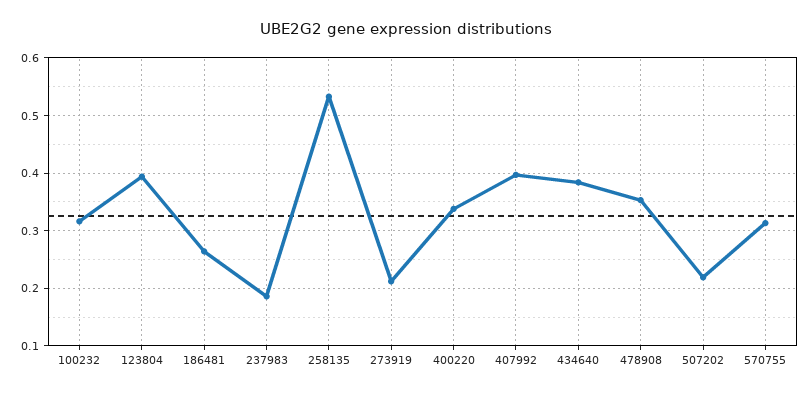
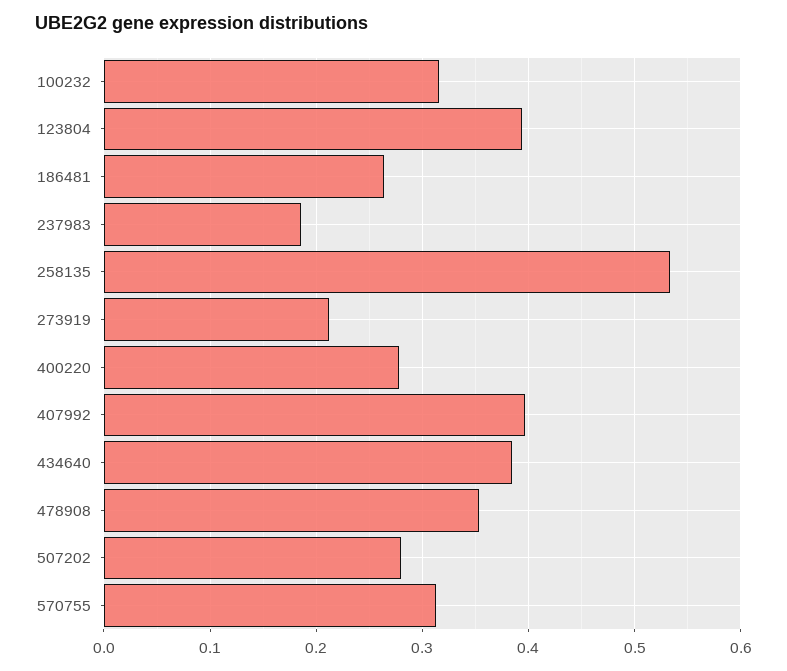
  {
    "100232": 0.32,
    "123804": 0.39,
    "186481": 0.26,
    "237983": 0.19,
    "258135": 0.53,
    "273919": 0.21,
-   "400220": 0.34,
+   "400220": 0.28,
    "407992": 0.4,
    "434640": 0.38,
    "478908": 0.35,
-   "507202": 0.22,
+   "507202": 0.28,
    "570755": 0.31
  }

